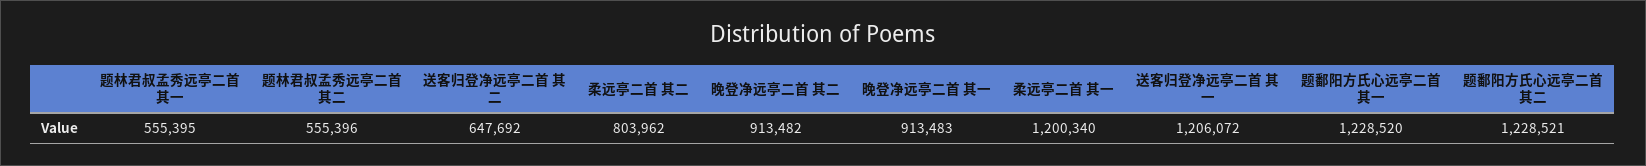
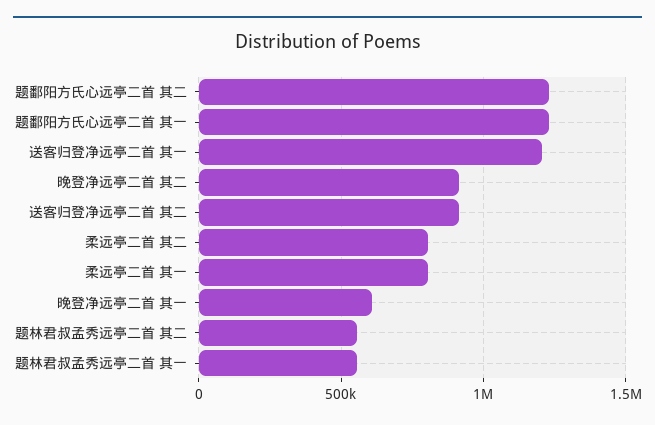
  {
    "题林君叔孟秀远亭二首 其一": 555395,
    "题林君叔孟秀远亭二首 其二": 555396,
-   "送客归登净远亭二首 其二": 647692,
+   "送客归登净远亭二首 其二": 900000,
    "柔远亭二首 其二": 803962,
    "晚登净远亭二首 其二": 913482,
-   "晚登净远亭二首 其一": 913483,
+   "晚登净远亭二首 其一": 600000,
-   "柔远亭二首 其一": 1200340,
+   "柔远亭二首 其一": 800000,
    "送客归登净远亭二首 其一": 1206072,
    "题鄱阳方氏心远亭二首 其一": 1228520,
    "题鄱阳方氏心远亭二首 其二": 1228521
  }

